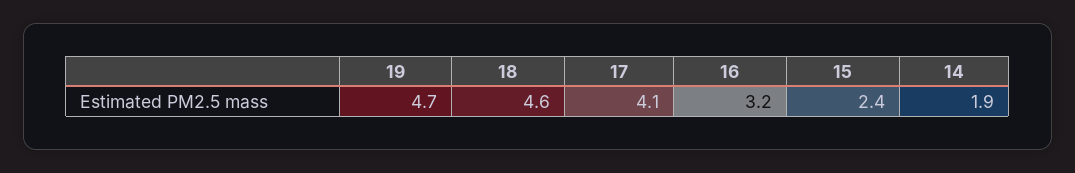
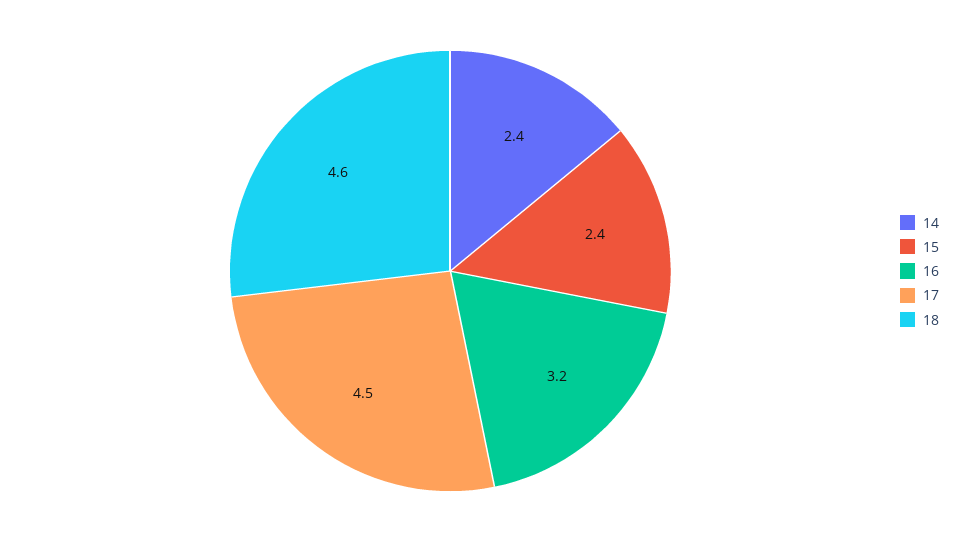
  {
-   "19": 4.7,
    "18": 4.6,
-   "17": 4.1,
+   "17": 4.5,
    "16": 3.2,
    "15": 2.4,
-   "14": 1.9
+   "14": 2.4
  }

